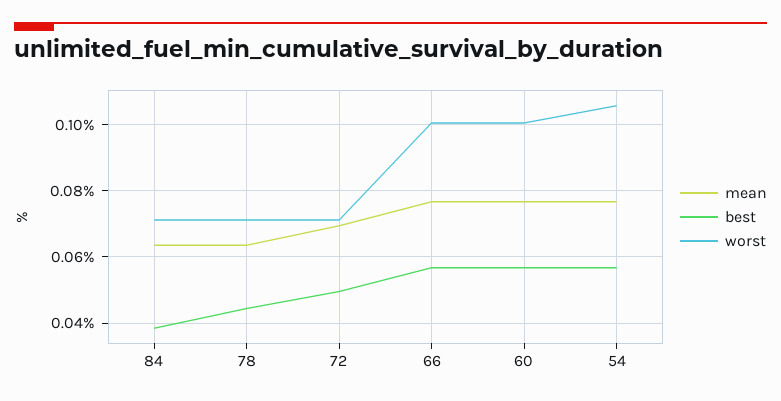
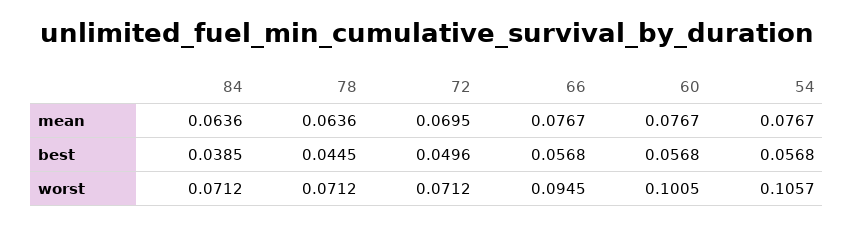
  {
    "mean": {
      "84": 0.0636,
      "78": 0.0636,
      "72": 0.0695,
      "66": 0.0767,
      "60": 0.0767,
      "54": 0.0767
    },
    "best": {
      "84": 0.0385,
      "78": 0.0445,
      "72": 0.0496,
      "66": 0.0568,
      "60": 0.0568,
      "54": 0.0568
    },
    "worst": {
      "84": 0.0712,
      "78": 0.0712,
      "72": 0.0712,
-     "66": 0.1,
+     "66": 0.0945,
      "60": 0.1005,
      "54": 0.1057
    }
  }

